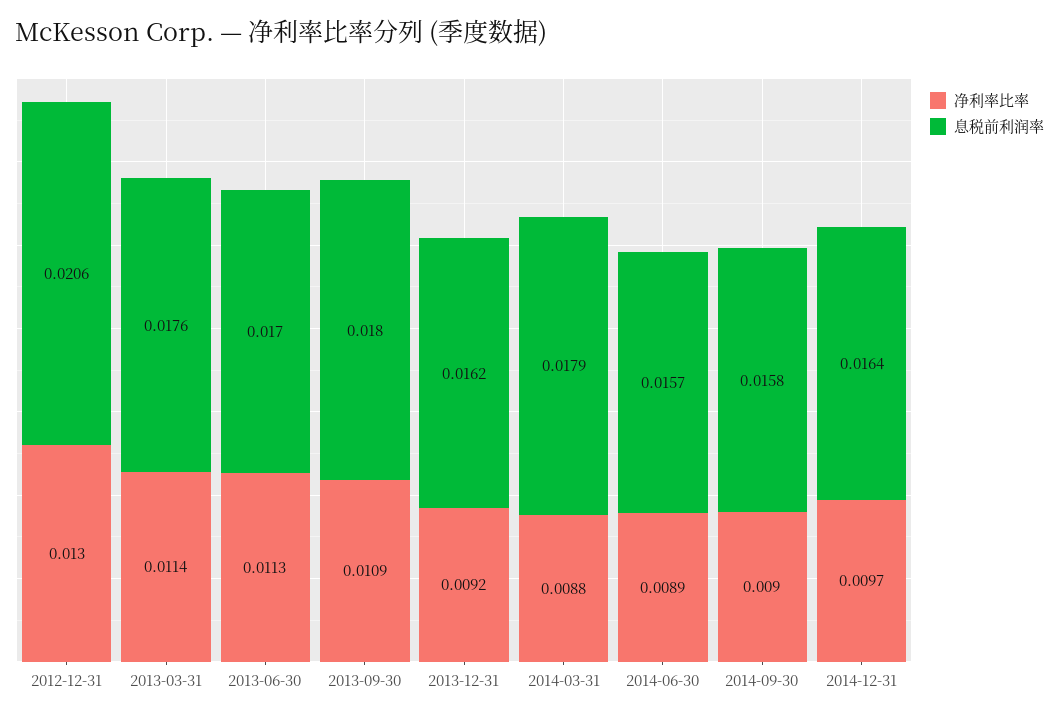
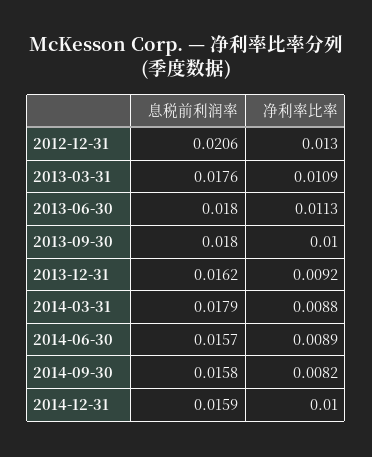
  {
    "净利率比率": {
      "2012-12-31": 0.013,
-     "2013-03-31": 0.0114,
+     "2013-03-31": 0.0109,
      "2013-06-30": 0.0113,
-     "2013-09-30": 0.0109,
+     "2013-09-30": 0.01,
      "2013-12-31": 0.0092,
      "2014-03-31": 0.0088,
      "2014-06-30": 0.0089,
-     "2014-09-30": 0.009,
+     "2014-09-30": 0.0082,
-     "2014-12-31": 0.0097
+     "2014-12-31": 0.01
    },
    "息税前利润率": {
      "2012-12-31": 0.0206,
      "2013-03-31": 0.0176,
-     "2013-06-30": 0.017,
+     "2013-06-30": 0.018,
      "2013-09-30": 0.018,
      "2013-12-31": 0.0162,
      "2014-03-31": 0.0179,
      "2014-06-30": 0.0157,
      "2014-09-30": 0.0158,
-     "2014-12-31": 0.0164
+     "2014-12-31": 0.0159
    }
  }

